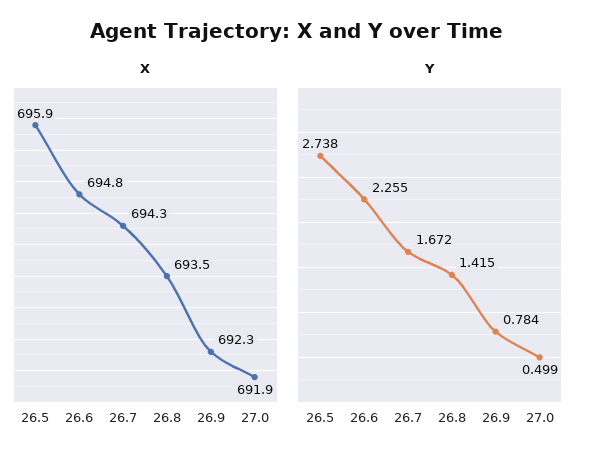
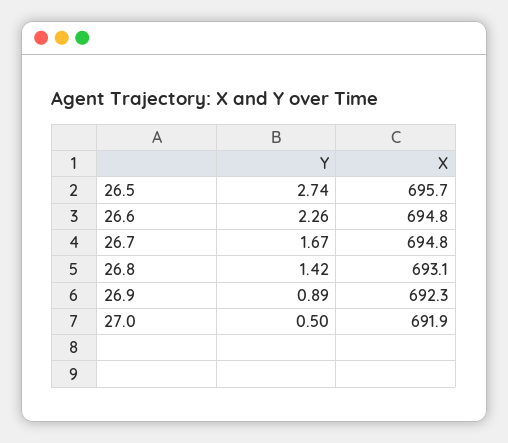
  {
    "X": {
-     "26.5": 695.9,
+     "26.5": 695.7,
      "26.6": 694.8,
-     "26.7": 694.3,
+     "26.7": 694.8,
-     "26.8": 693.5,
+     "26.8": 693.1,
      "26.9": 692.3,
      "27.0": 691.9
    },
    "Y": {
      "26.5": 2.738,
      "26.6": 2.255,
      "26.7": 1.672,
      "26.8": 1.415,
-     "26.9": 0.784,
+     "26.9": 0.89,
      "27.0": 0.499
    }
  }

